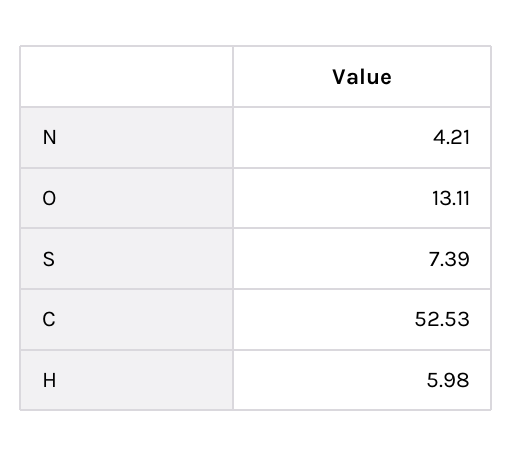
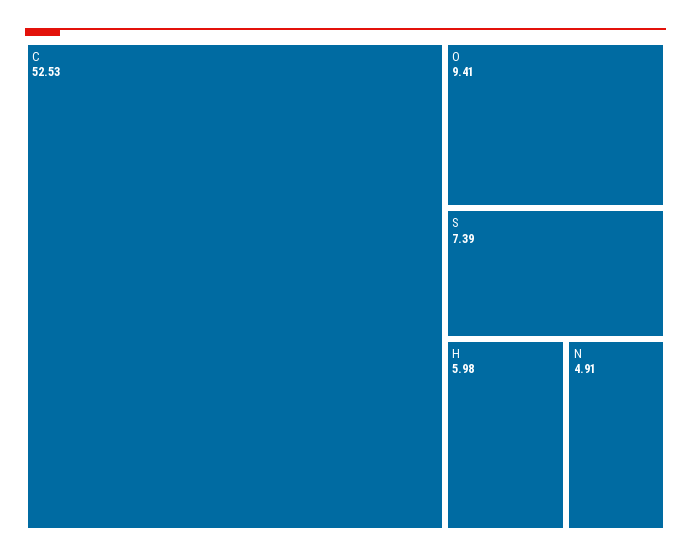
  {
-   "N": 4.21,
+   "N": 4.91,
-   "O": 13.11,
+   "O": 9.41,
    "S": 7.39,
    "C": 52.53,
    "H": 5.98
  }

